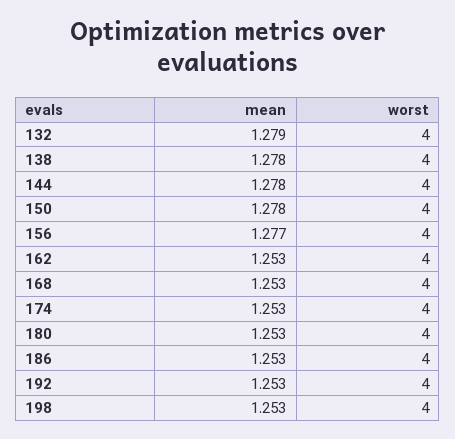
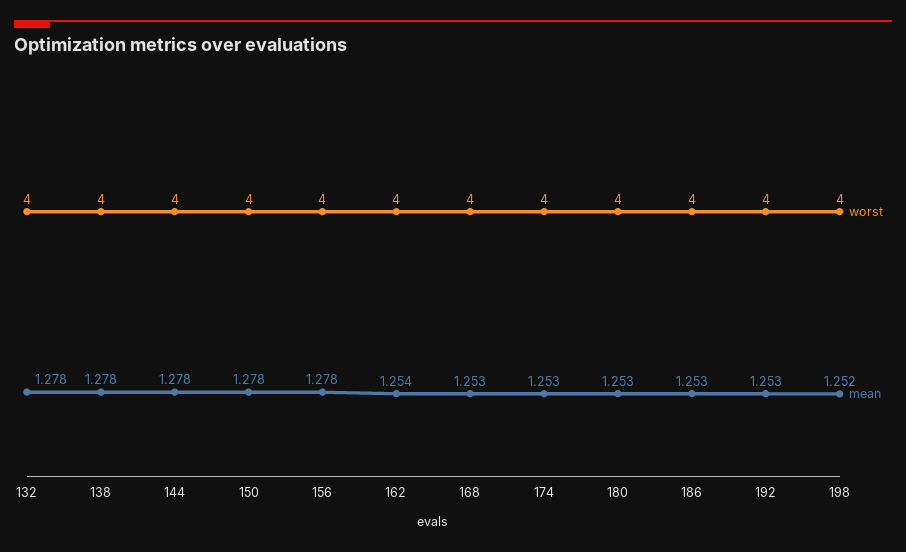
  {
    "mean": {
-     "132": 1.279,
+     "132": 1.278,
      "138": 1.278,
      "144": 1.278,
      "150": 1.278,
-     "156": 1.277,
+     "156": 1.278,
-     "162": 1.253,
+     "162": 1.254,
      "168": 1.253,
      "174": 1.253,
      "180": 1.253,
      "186": 1.253,
      "192": 1.253,
-     "198": 1.253
+     "198": 1.252
    },
    "worst": {
      "132": 4,
      "138": 4,
      "144": 4,
      "150": 4,
      "156": 4,
      "162": 4,
      "168": 4,
      "174": 4,
      "180": 4,
      "186": 4,
      "192": 4,
      "198": 4
    }
  }

